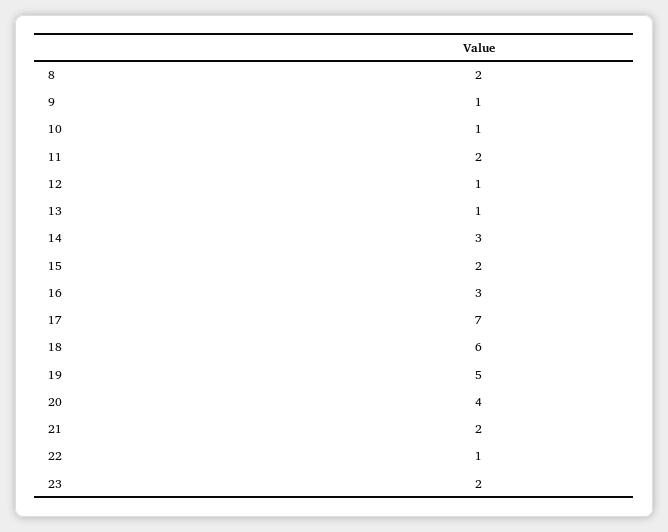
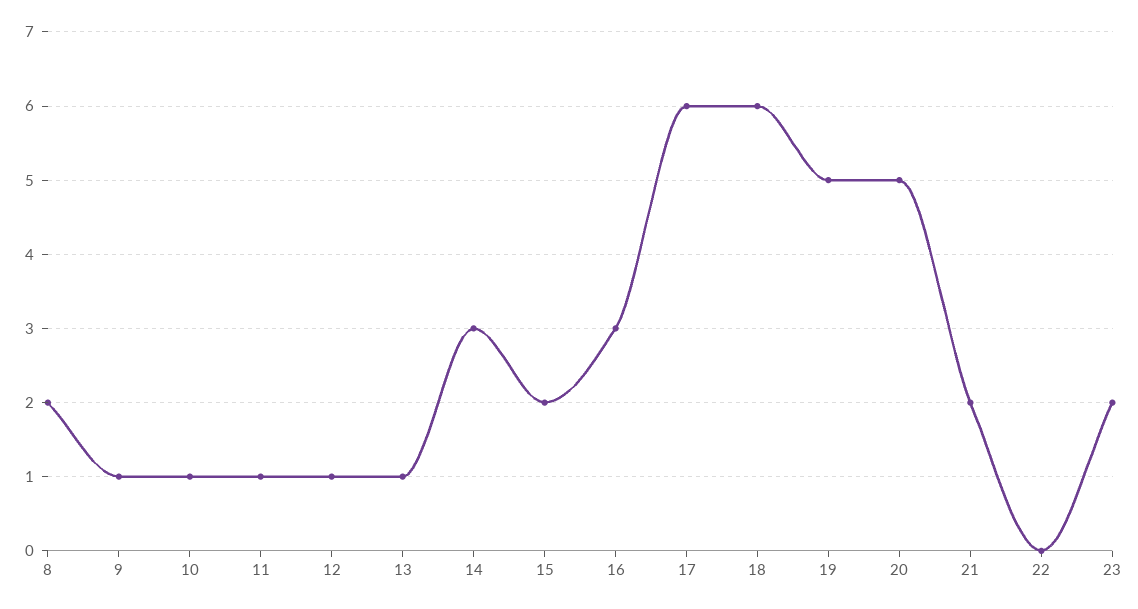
  {
    "8": 2,
    "9": 1,
    "10": 1,
-   "11": 2,
+   "11": 1,
    "12": 1,
    "13": 1,
    "14": 3,
    "15": 2,
    "16": 3,
-   "17": 7,
+   "17": 6,
    "18": 6,
    "19": 5,
-   "20": 4,
+   "20": 5,
    "21": 2,
-   "22": 1,
+   "22": 0,
    "23": 2
  }

